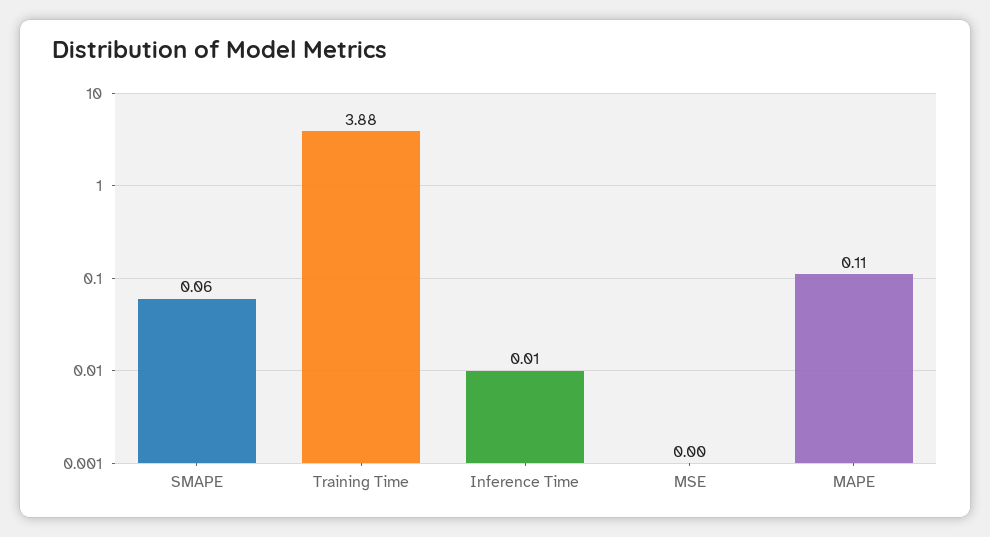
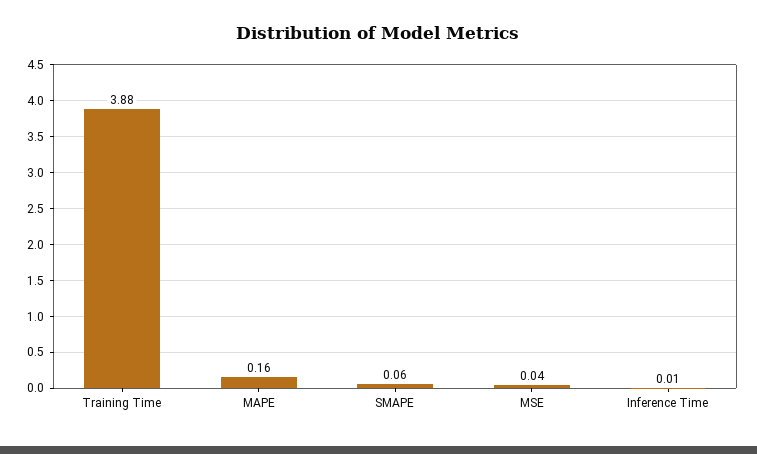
  {
    "SMAPE": 0.06,
    "Training Time": 3.88,
    "Inference Time": 0.01,
-   "MSE": 0,
+   "MSE": 0.04,
-   "MAPE": 0.11
+   "MAPE": 0.16
  }

